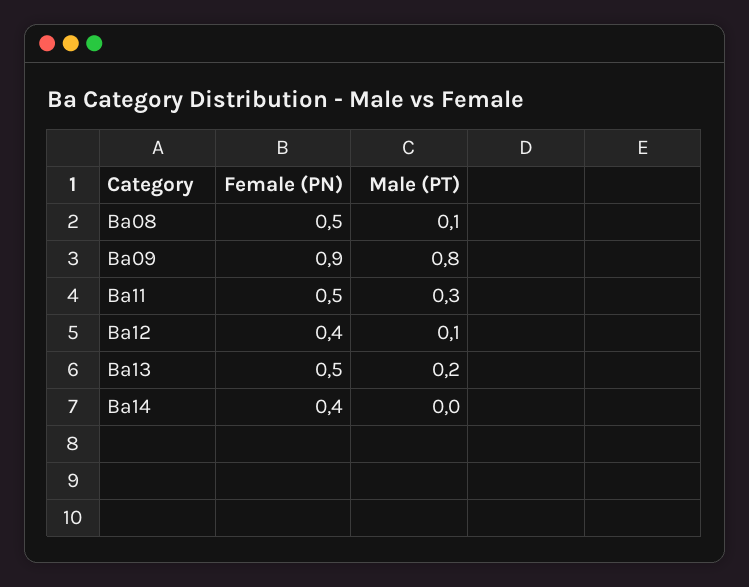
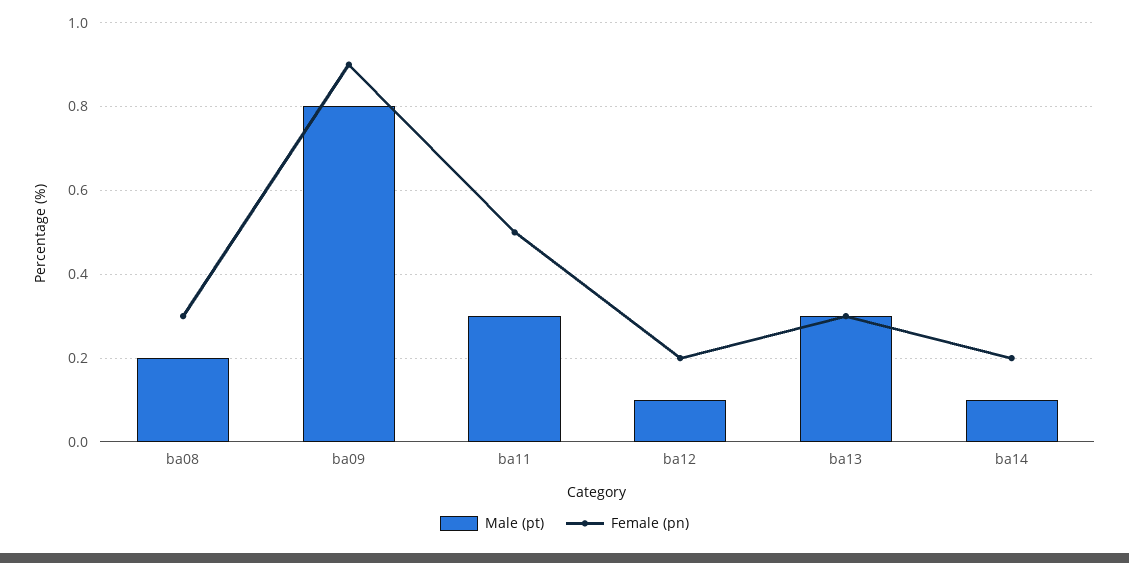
  {
    "Female (PN)": {
-     "Ba08": 0.5,
+     "Ba08": 0.3,
      "Ba09": 0.9,
      "Ba11": 0.5,
-     "Ba12": 0.4,
+     "Ba12": 0.2,
-     "Ba13": 0.5,
+     "Ba13": 0.3,
-     "Ba14": 0.4
+     "Ba14": 0.2
    },
    "Male (PT)": {
-     "Ba08": 0.1,
+     "Ba08": 0.2,
      "Ba09": 0.8,
      "Ba11": 0.3,
      "Ba12": 0.1,
-     "Ba13": 0.2,
+     "Ba13": 0.3,
-     "Ba14": 0
+     "Ba14": 0.1
    }
  }

